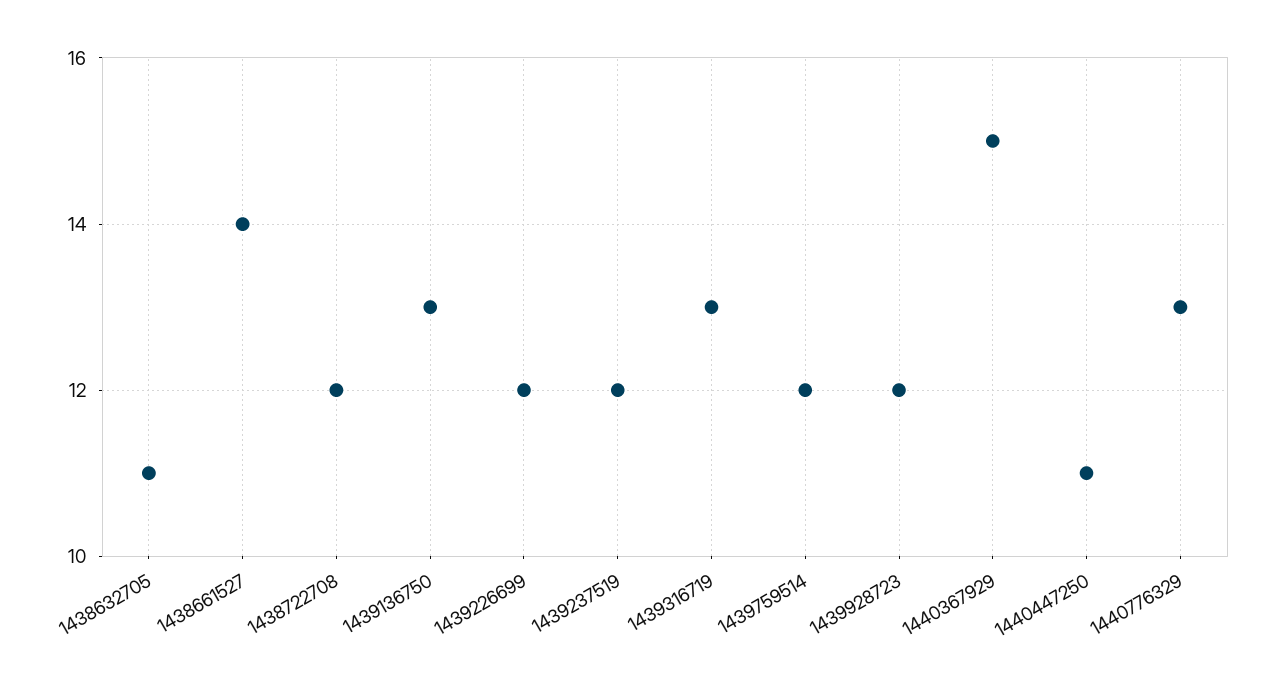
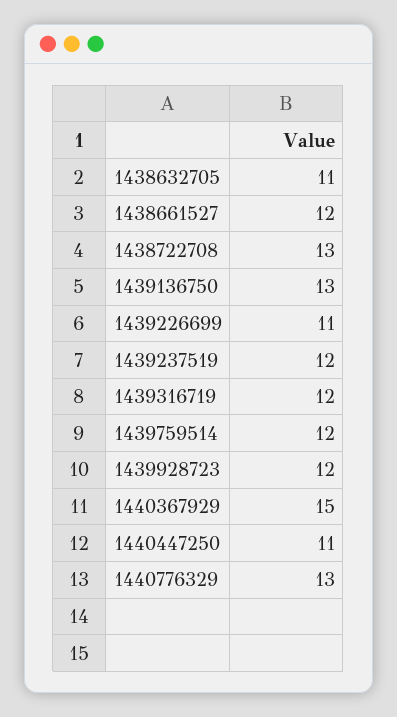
  {
    "1438632705": 11,
-   "1438661527": 14,
+   "1438661527": 12,
-   "1438722708": 12,
+   "1438722708": 13,
    "1439136750": 13,
-   "1439226699": 12,
+   "1439226699": 11,
    "1439237519": 12,
-   "1439316719": 13,
+   "1439316719": 12,
    "1439759514": 12,
    "1439928723": 12,
    "1440367929": 15,
    "1440447250": 11,
    "1440776329": 13
  }

